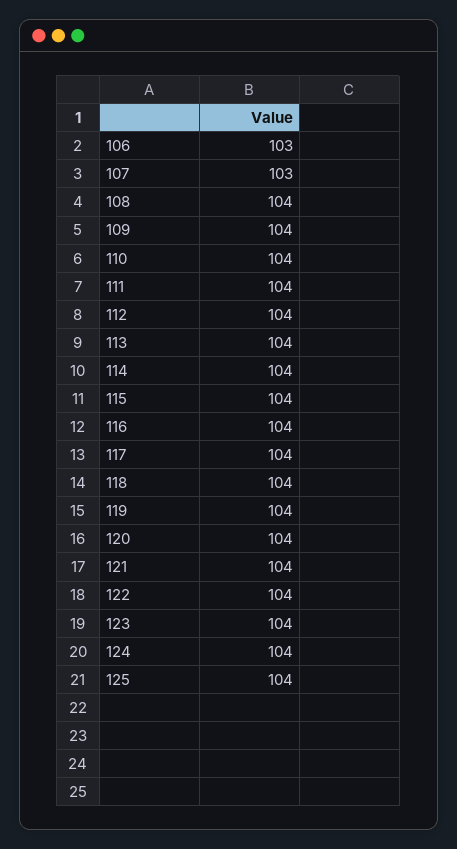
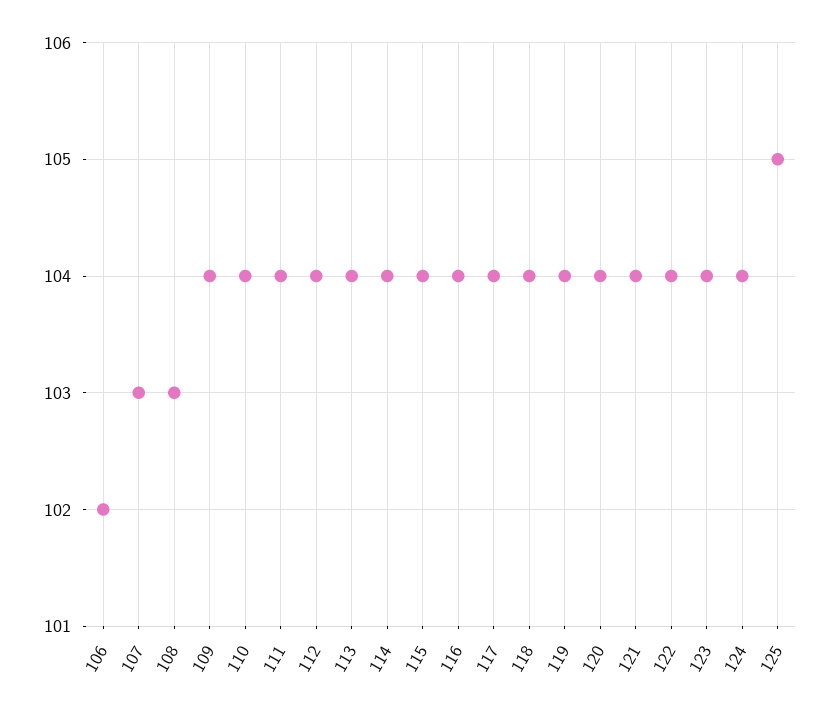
  {
-   "106": 103,
+   "106": 102,
    "107": 103,
-   "108": 104,
+   "108": 103,
    "109": 104,
    "110": 104,
    "111": 104,
    "112": 104,
    "113": 104,
    "114": 104,
    "115": 104,
    "116": 104,
    "117": 104,
    "118": 104,
    "119": 104,
    "120": 104,
    "121": 104,
    "122": 104,
    "123": 104,
    "124": 104,
-   "125": 104
+   "125": 105
  }

